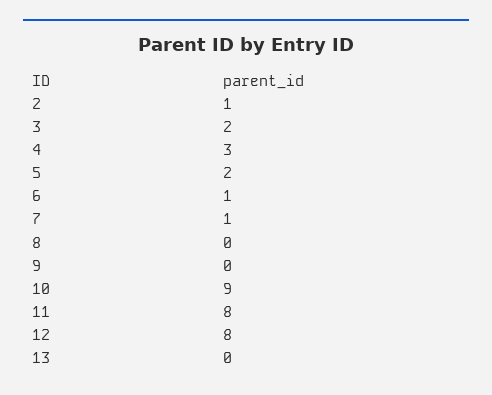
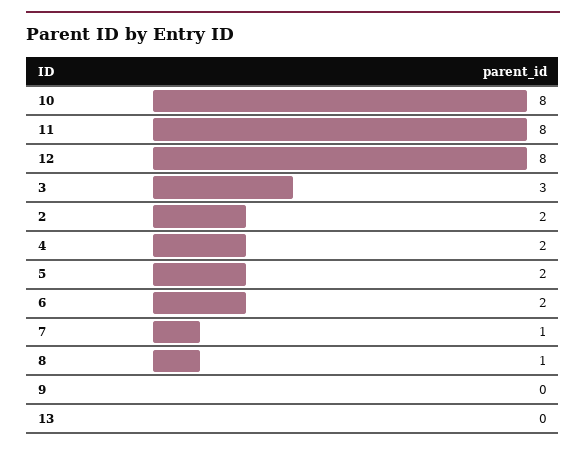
  {
-   "2": 1,
+   "2": 2,
-   "3": 2,
+   "3": 3,
-   "4": 3,
+   "4": 2,
    "5": 2,
-   "6": 1,
+   "6": 2,
    "7": 1,
-   "8": 0,
+   "8": 1,
    "9": 0,
-   "10": 9,
+   "10": 8,
    "11": 8,
    "12": 8,
    "13": 0
  }

